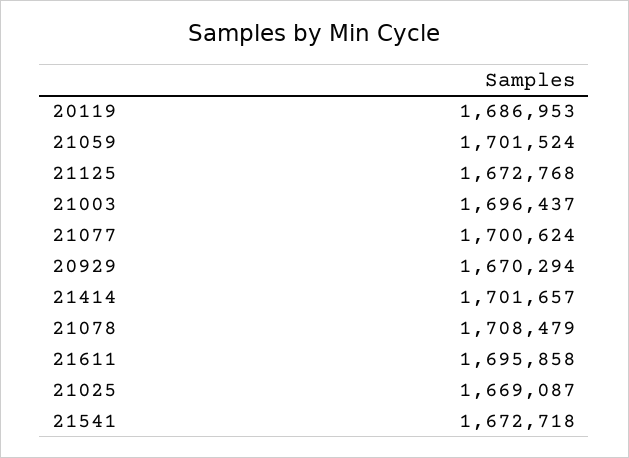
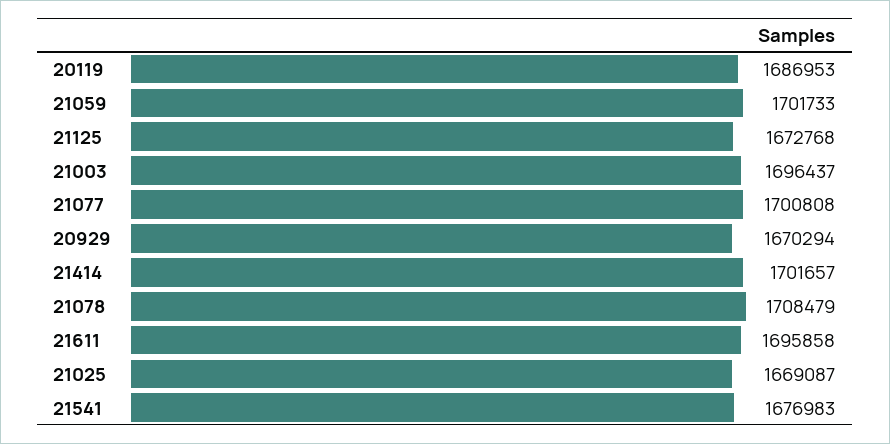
  {
    "20119": 1686953,
-   "21059": 1701524,
+   "21059": 1701733,
    "21125": 1672768,
    "21003": 1696437,
-   "21077": 1700624,
+   "21077": 1700808,
    "20929": 1670294,
    "21414": 1701657,
    "21078": 1708479,
    "21611": 1695858,
    "21025": 1669087,
-   "21541": 1672718
+   "21541": 1676983
  }

